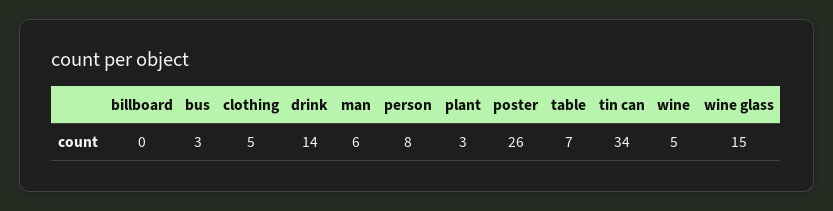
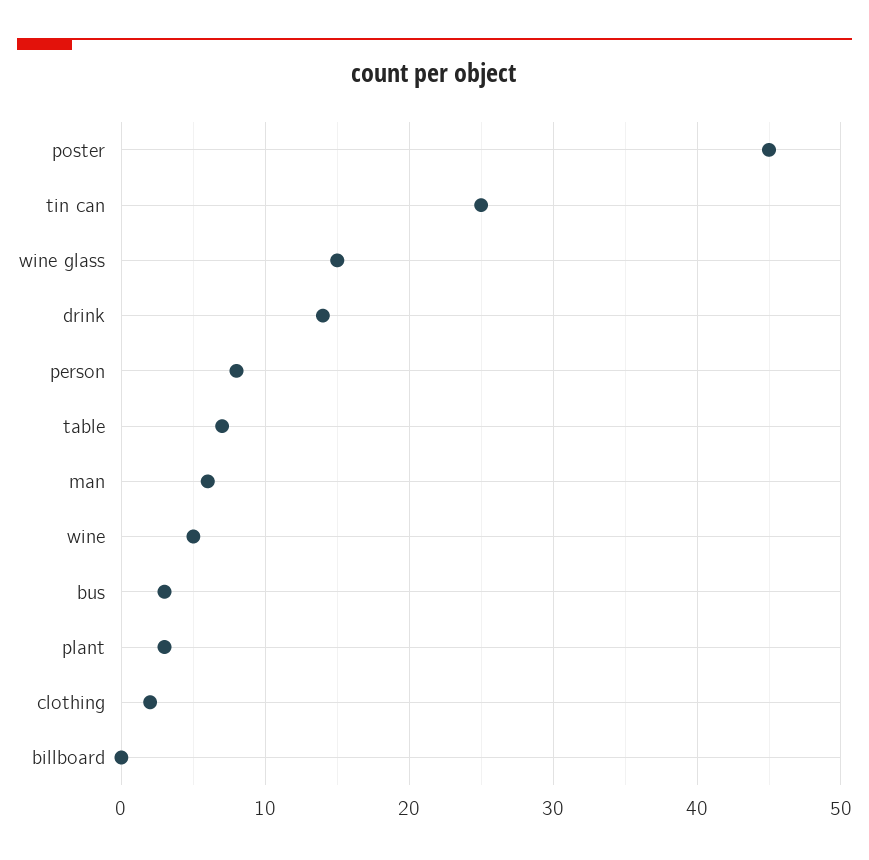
  {
    "billboard": 0,
    "bus": 3,
-   "clothing": 5,
+   "clothing": 2,
    "drink": 14,
    "man": 6,
    "person": 8,
    "plant": 3,
-   "poster": 26,
+   "poster": 45,
    "table": 7,
-   "tin can": 34,
+   "tin can": 25,
    "wine": 5,
    "wine glass": 15
  }

